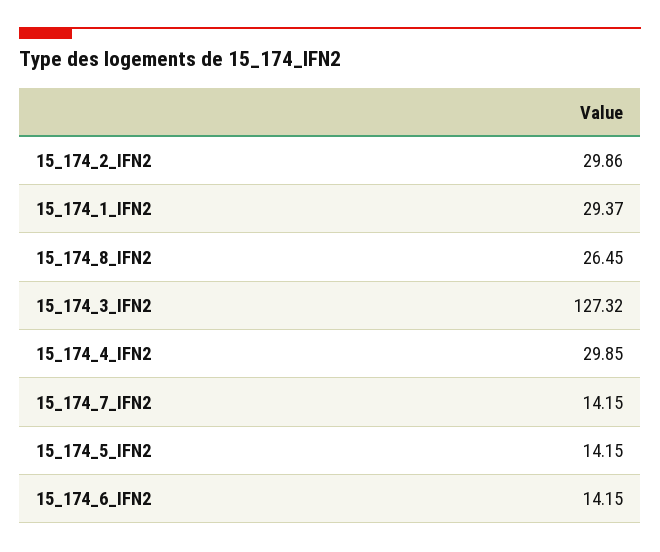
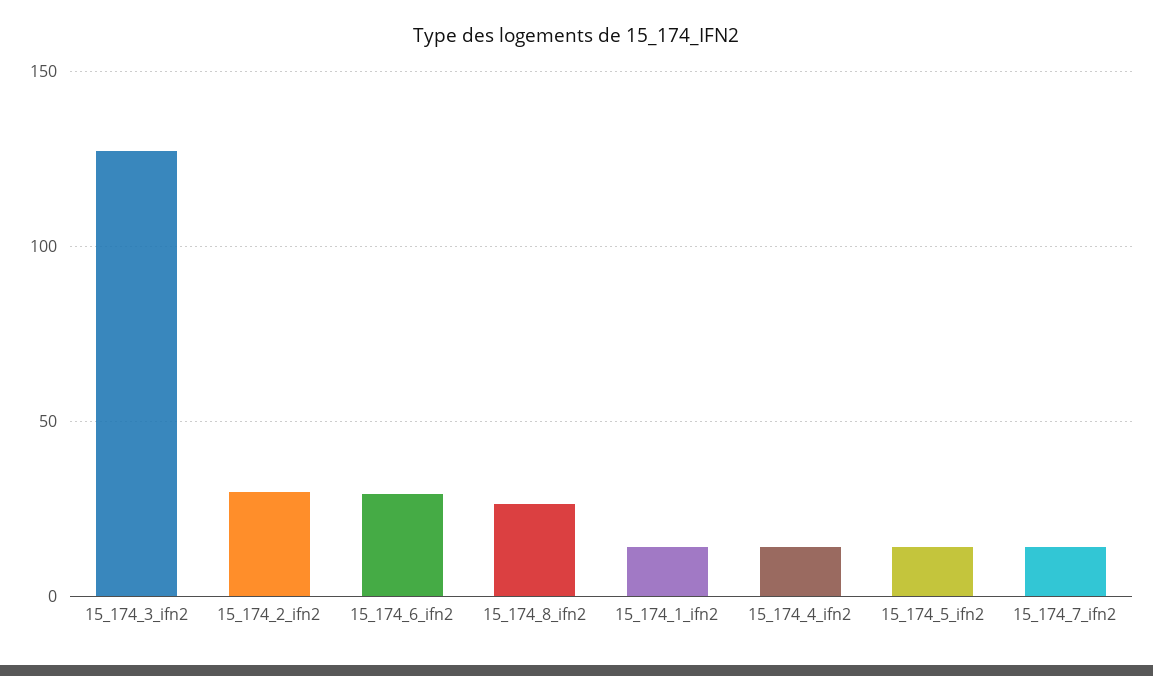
  {
    "15_174_2_IFN2": 29.86,
-   "15_174_1_IFN2": 29.37,
+   "15_174_1_IFN2": 15,
    "15_174_8_IFN2": 26.45,
    "15_174_3_IFN2": 127.32,
-   "15_174_4_IFN2": 29.85,
+   "15_174_4_IFN2": 15,
    "15_174_7_IFN2": 14.15,
    "15_174_5_IFN2": 14.15,
-   "15_174_6_IFN2": 14.15
+   "15_174_6_IFN2": 30
  }

